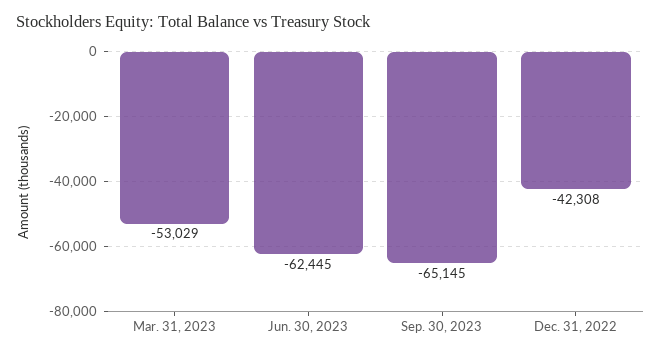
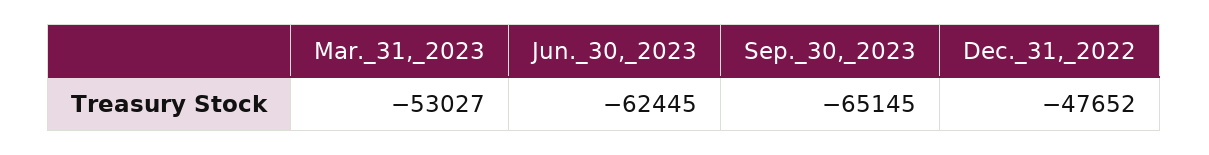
  {
-   "Mar. 31, 2023": -53029,
+   "Mar. 31, 2023": -53027,
    "Jun. 30, 2023": -62445,
    "Sep. 30, 2023": -65145,
-   "Dec. 31, 2022": -42308
+   "Dec. 31, 2022": -47652
  }

